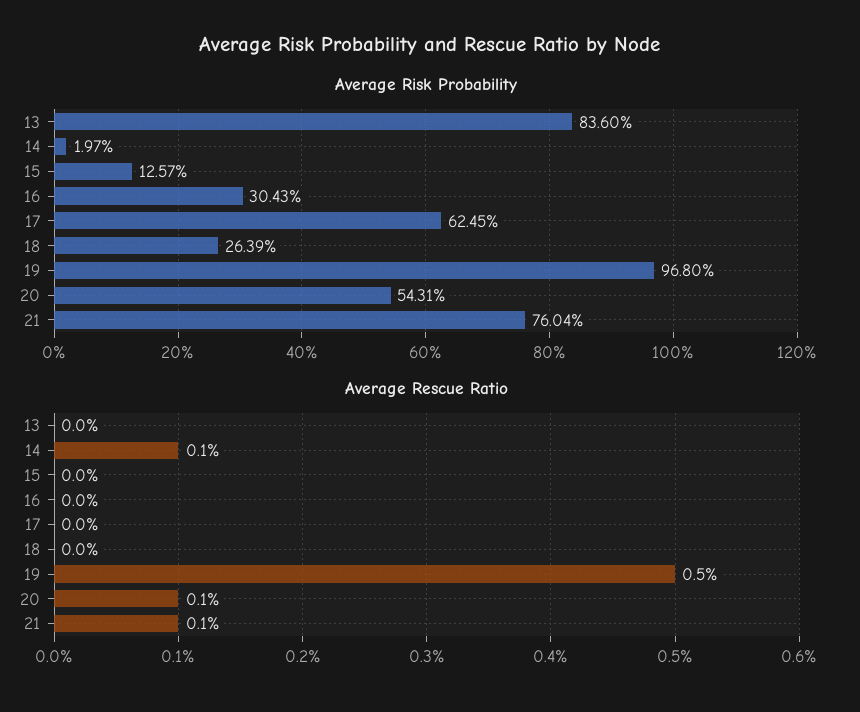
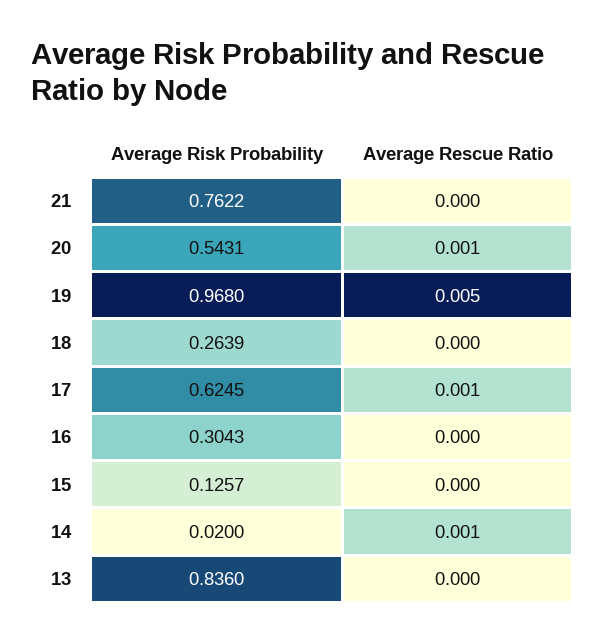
  {
    "Average Risk Probability": {
      "13": 0.836,
-     "14": 0.0197,
+     "14": 0.02,
      "15": 0.1257,
      "16": 0.3043,
      "17": 0.6245,
      "18": 0.2639,
      "19": 0.968,
      "20": 0.5431,
-     "21": 0.7604
+     "21": 0.7622
    },
    "Average Rescue Ratio": {
      "13": 0,
      "14": 0.001,
      "15": 0,
      "16": 0,
-     "17": 0,
+     "17": 0.001,
      "18": 0,
      "19": 0.005,
      "20": 0.001,
-     "21": 0.001
+     "21": 0
    }
  }

